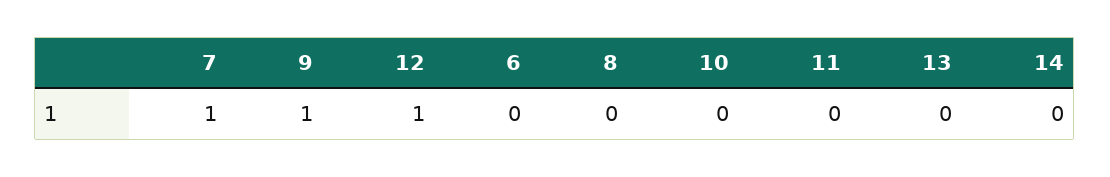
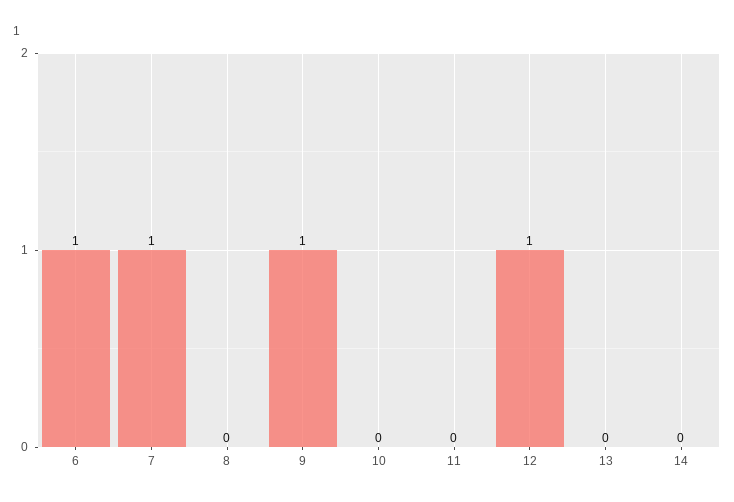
  {
    "7": 1,
    "9": 1,
    "12": 1,
-   "6": 0,
+   "6": 1,
    "8": 0,
    "10": 0,
    "11": 0,
    "13": 0,
    "14": 0
  }

